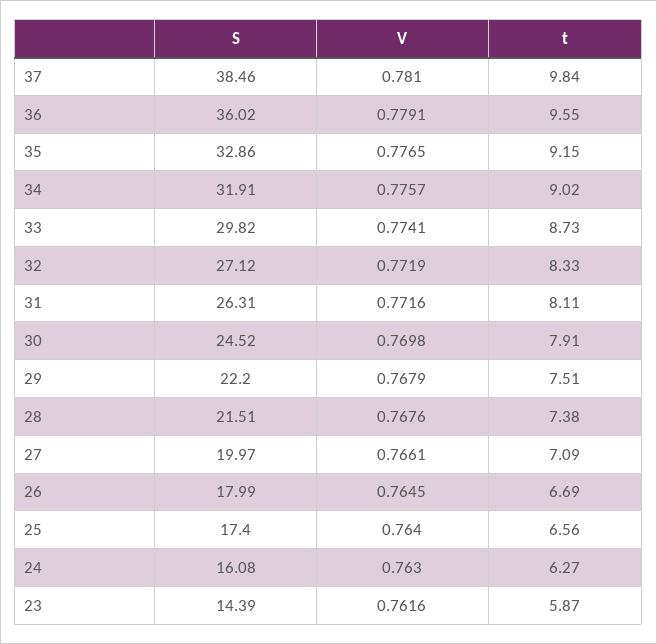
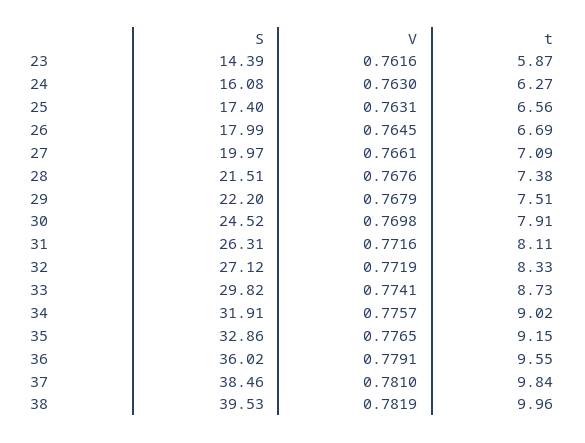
  {
    "S": {
      "37": 38.46,
      "36": 36.02,
      "35": 32.86,
      "34": 31.91,
      "33": 29.82,
      "32": 27.12,
      "31": 26.31,
      "30": 24.52,
      "29": 22.2,
      "28": 21.51,
      "27": 19.97,
      "26": 17.99,
      "25": 17.4,
      "24": 16.08,
-     "23": 14.39
+     "23": 14.39,
+     "38": 39.53
    },
    "V": {
      "37": 0.781,
      "36": 0.7791,
      "35": 0.7765,
      "34": 0.7757,
      "33": 0.7741,
      "32": 0.7719,
      "31": 0.7716,
      "30": 0.7698,
      "29": 0.7679,
      "28": 0.7676,
      "27": 0.7661,
      "26": 0.7645,
-     "25": 0.764,
+     "25": 0.7631,
      "24": 0.763,
-     "23": 0.7616
+     "23": 0.7616,
+     "38": 0.7819
    },
    "t": {
      "37": 9.84,
      "36": 9.55,
      "35": 9.15,
      "34": 9.02,
      "33": 8.73,
      "32": 8.33,
      "31": 8.11,
      "30": 7.91,
      "29": 7.51,
      "28": 7.38,
      "27": 7.09,
      "26": 6.69,
      "25": 6.56,
      "24": 6.27,
-     "23": 5.87
+     "23": 5.87,
+     "38": 9.96
    }
  }

